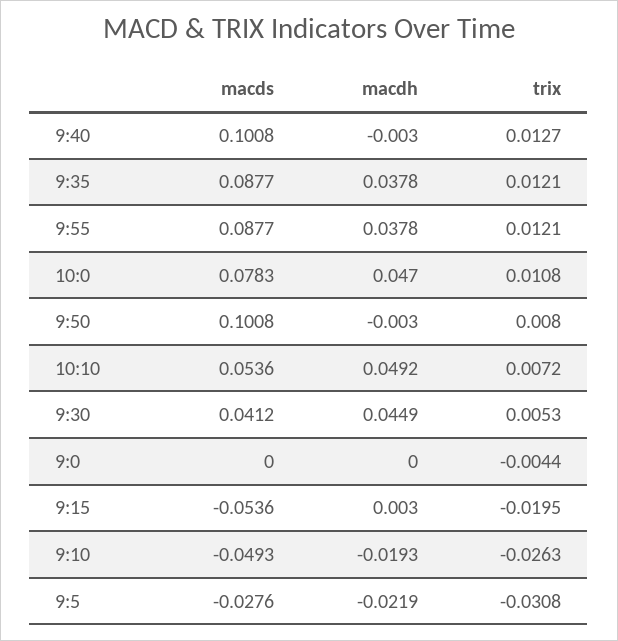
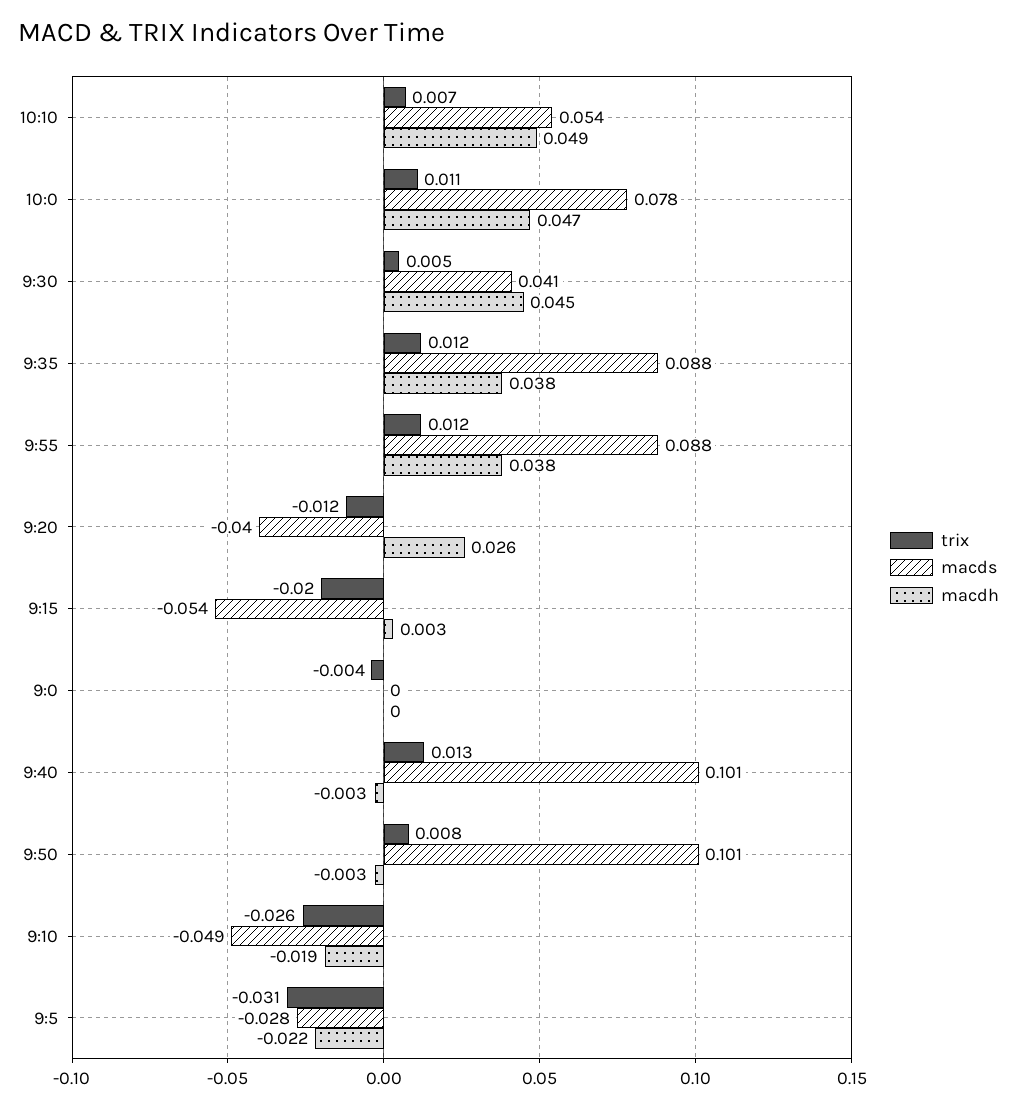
  {
    "macds": {
      "9:40": 0.1008,
      "9:35": 0.0877,
      "9:55": 0.0877,
      "10:0": 0.0783,
      "9:50": 0.1008,
      "10:10": 0.0536,
      "9:30": 0.0412,
      "9:0": 0,
      "9:15": -0.0536,
      "9:10": -0.0493,
-     "9:5": -0.0276
+     "9:5": -0.0276,
+     "9:20": -0.04
    },
    "macdh": {
      "9:40": -0.003,
      "9:35": 0.0378,
      "9:55": 0.0378,
      "10:0": 0.047,
      "9:50": -0.003,
      "10:10": 0.0492,
      "9:30": 0.0449,
      "9:0": 0,
      "9:15": 0.003,
      "9:10": -0.0193,
-     "9:5": -0.0219
+     "9:5": -0.0219,
+     "9:20": 0.026
    },
    "trix": {
      "9:40": 0.0127,
      "9:35": 0.0121,
      "9:55": 0.0121,
      "10:0": 0.0108,
      "9:50": 0.008,
      "10:10": 0.0072,
      "9:30": 0.0053,
      "9:0": -0.0044,
      "9:15": -0.0195,
      "9:10": -0.0263,
-     "9:5": -0.0308
+     "9:5": -0.0308,
+     "9:20": -0.012
    }
  }

